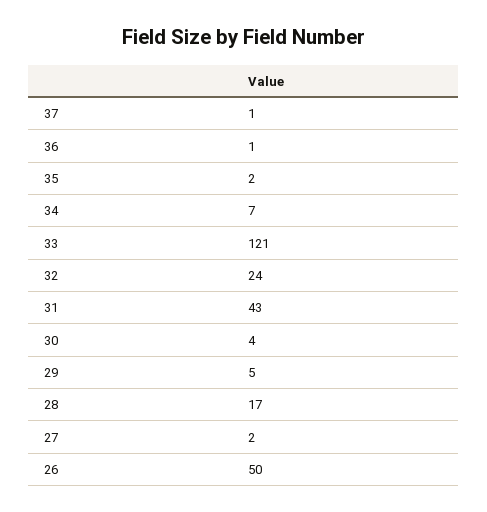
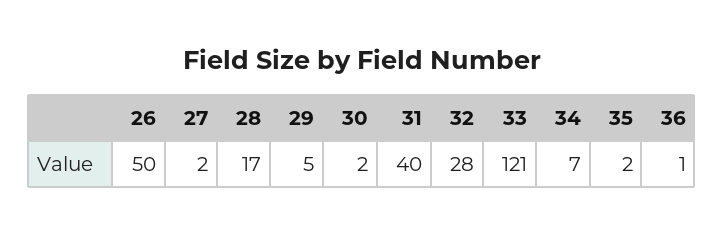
  {
-   "37": 1,
    "36": 1,
    "35": 2,
    "34": 7,
    "33": 121,
-   "32": 24,
+   "32": 28,
-   "31": 43,
+   "31": 40,
-   "30": 4,
+   "30": 2,
    "29": 5,
    "28": 17,
    "27": 2,
    "26": 50
  }

